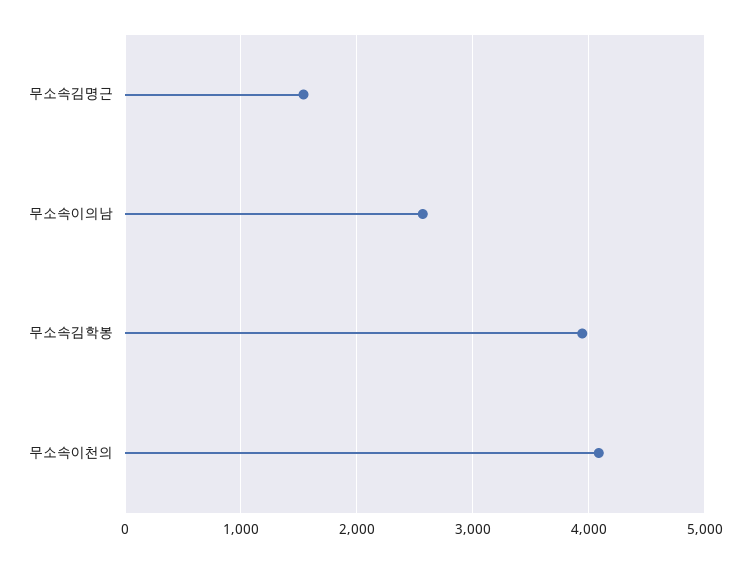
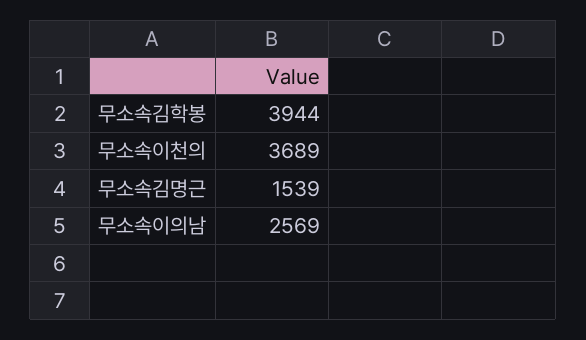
  {
    "무소속김명근": 1539,
    "무소속이의남": 2569,
    "무소속김학봉": 3944,
-   "무소속이천의": 4100
+   "무소속이천의": 3689
  }

